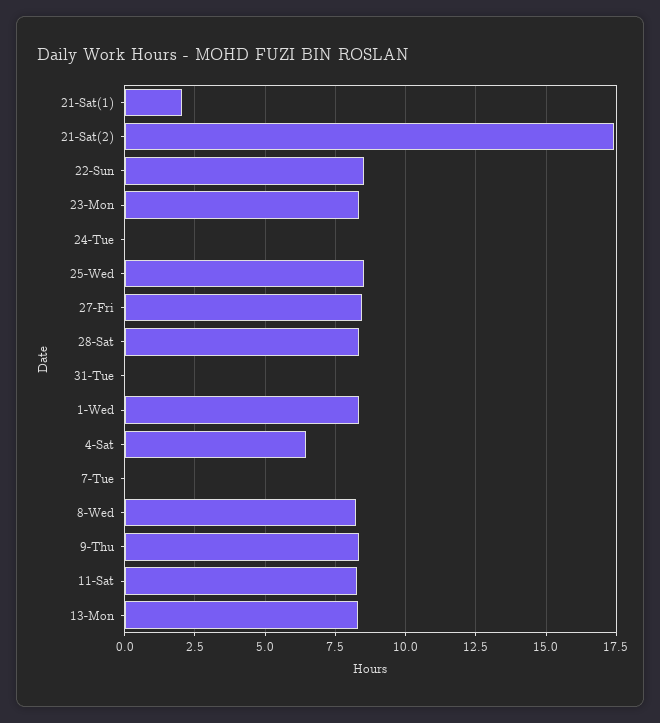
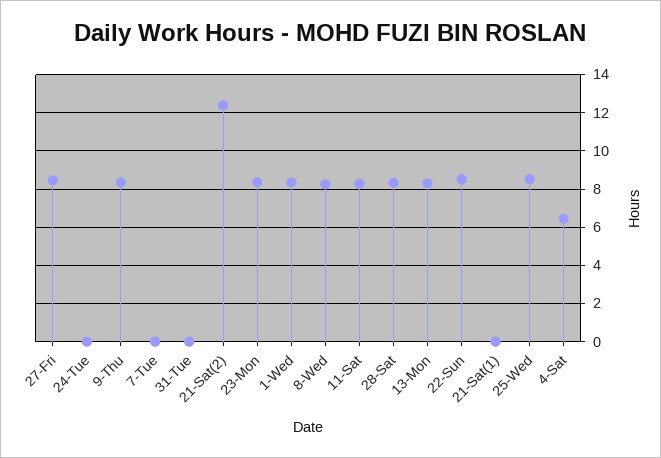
  {
-   "21-Sat(1)": 2,
+   "21-Sat(1)": 0,
-   "21-Sat(2)": 17.5,
+   "21-Sat(2)": 12.5,
    "22-Sun": 8.5,
    "23-Mon": 8.25,
    "24-Tue": 0,
    "25-Wed": 8.5,
    "27-Fri": 8.5,
    "28-Sat": 8.25,
    "31-Tue": 0,
    "1-Wed": 8.25,
    "4-Sat": 6.5,
    "7-Tue": 0,
    "8-Wed": 8.25,
    "9-Thu": 8.25,
    "11-Sat": 8.25,
    "13-Mon": 8.25
  }

